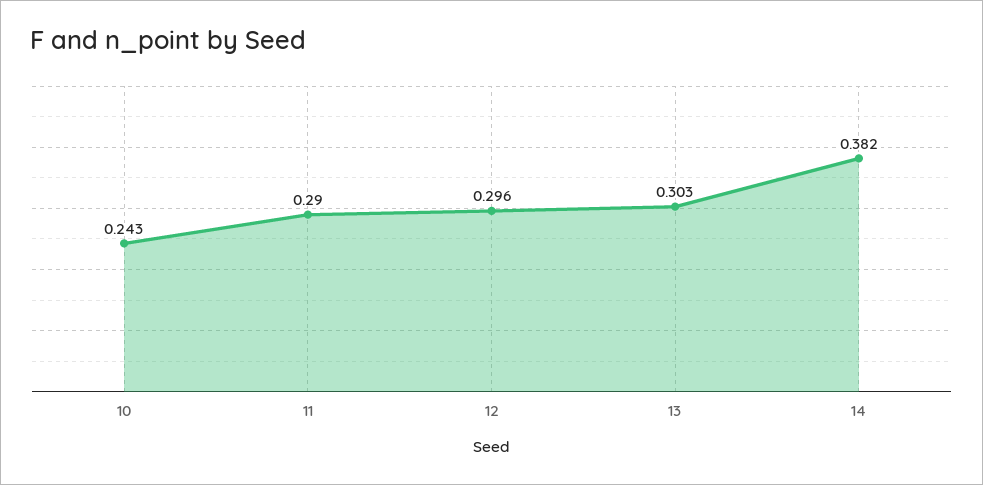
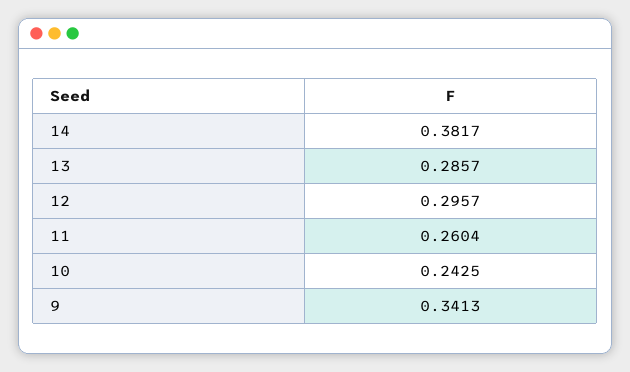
  {
    "10": 0.2425,
-   "11": 0.29,
+   "11": 0.2604,
    "12": 0.2957,
-   "13": 0.303,
+   "13": 0.2857,
-   "14": 0.3817
+   "14": 0.3817,
+   "9": 0.3413
  }

